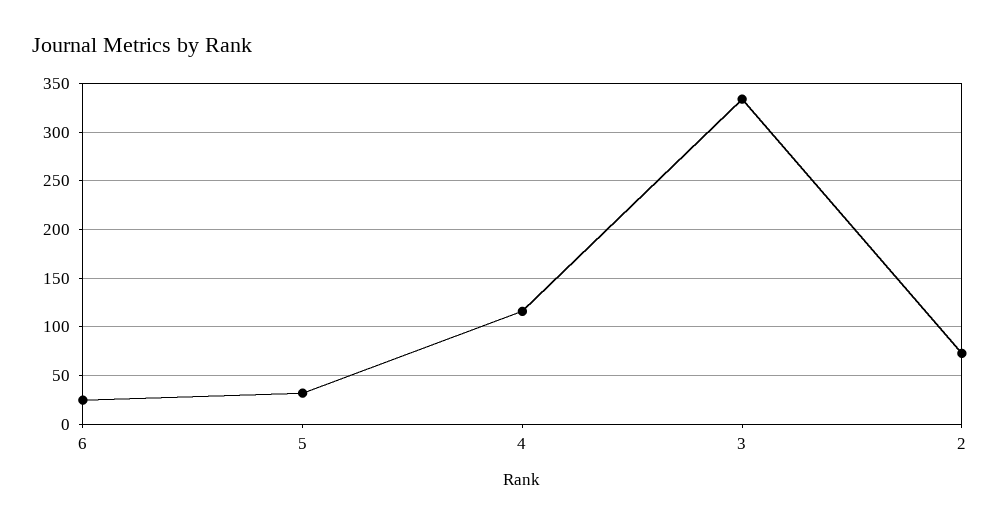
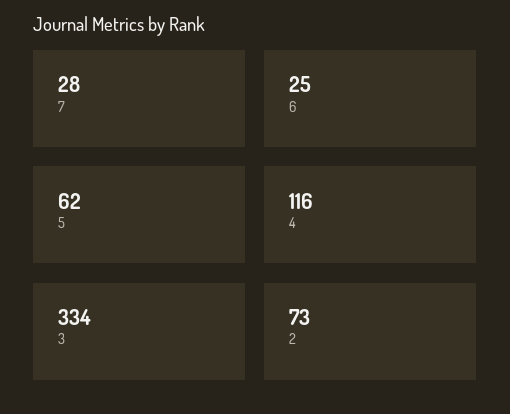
  {
    "6": 25,
-   "5": 30,
+   "5": 62,
    "4": 116,
    "3": 334,
-   "2": 73
+   "2": 73,
+   "7": 28
  }

